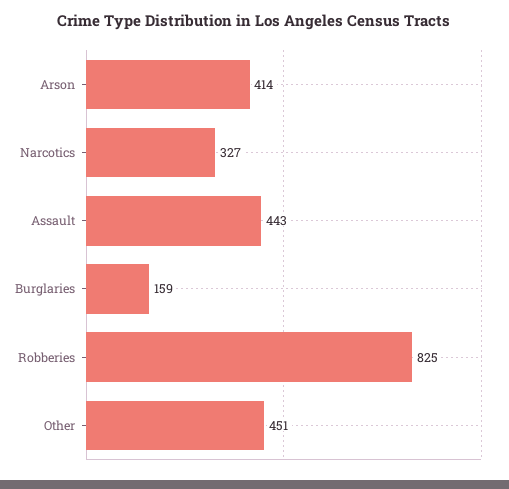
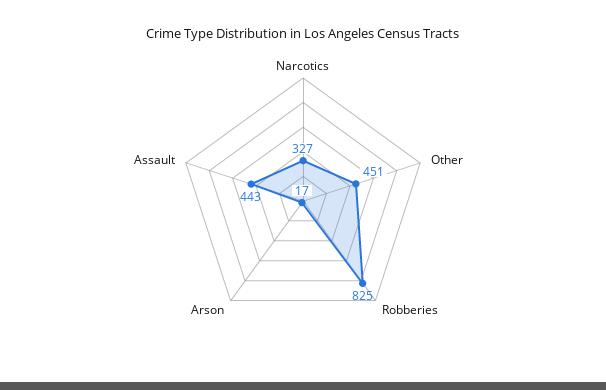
  {
-   "Arson": 414,
+   "Arson": 17,
    "Narcotics": 327,
    "Assault": 443,
-   "Burglaries": 159,
    "Robberies": 825,
    "Other": 451
  }

